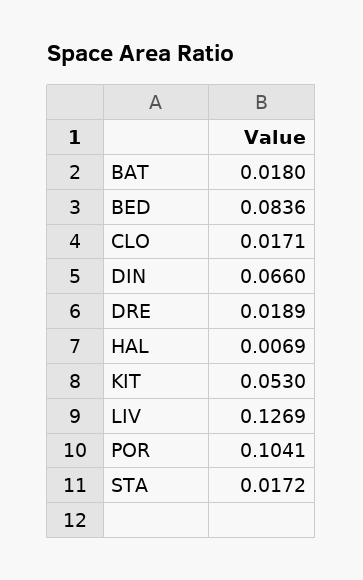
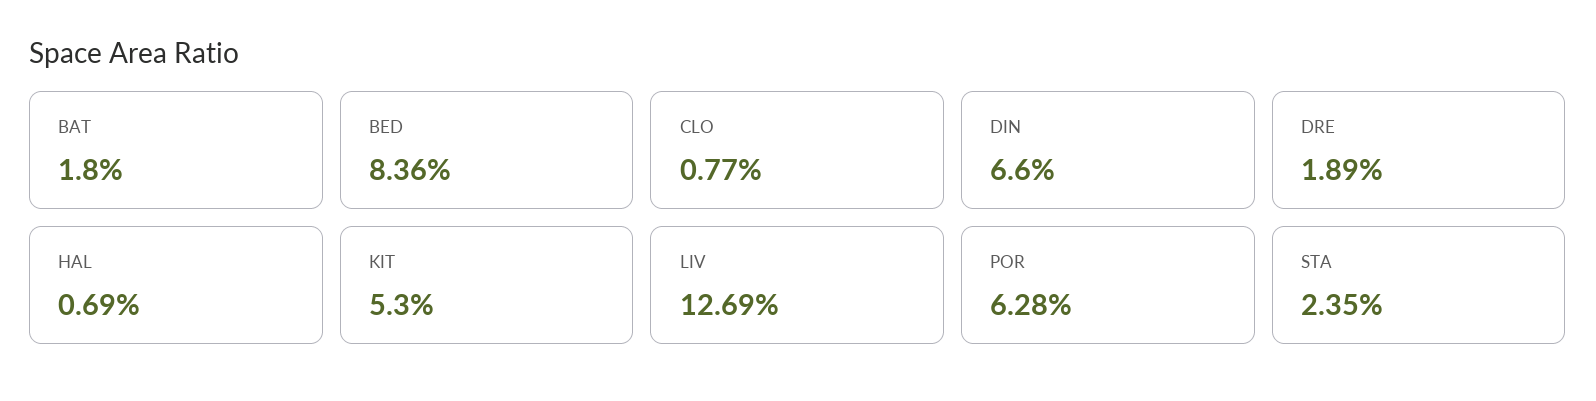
  {
    "BAT": 0.018,
    "BED": 0.0836,
-   "CLO": 0.0171,
+   "CLO": 0.0077,
    "DIN": 0.066,
    "DRE": 0.0189,
    "HAL": 0.0069,
    "KIT": 0.053,
    "LIV": 0.1269,
-   "POR": 0.1041,
+   "POR": 0.0628,
-   "STA": 0.0172
+   "STA": 0.0235
  }

